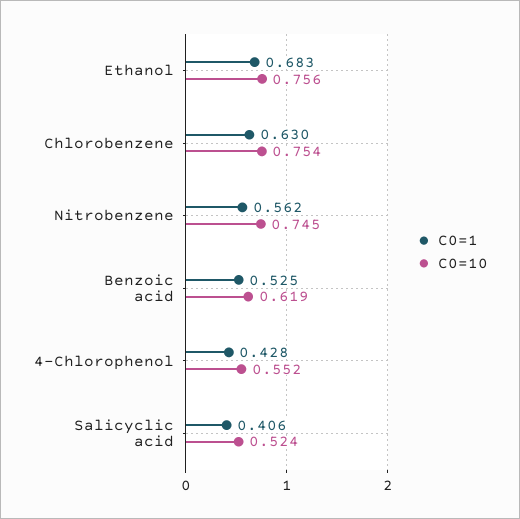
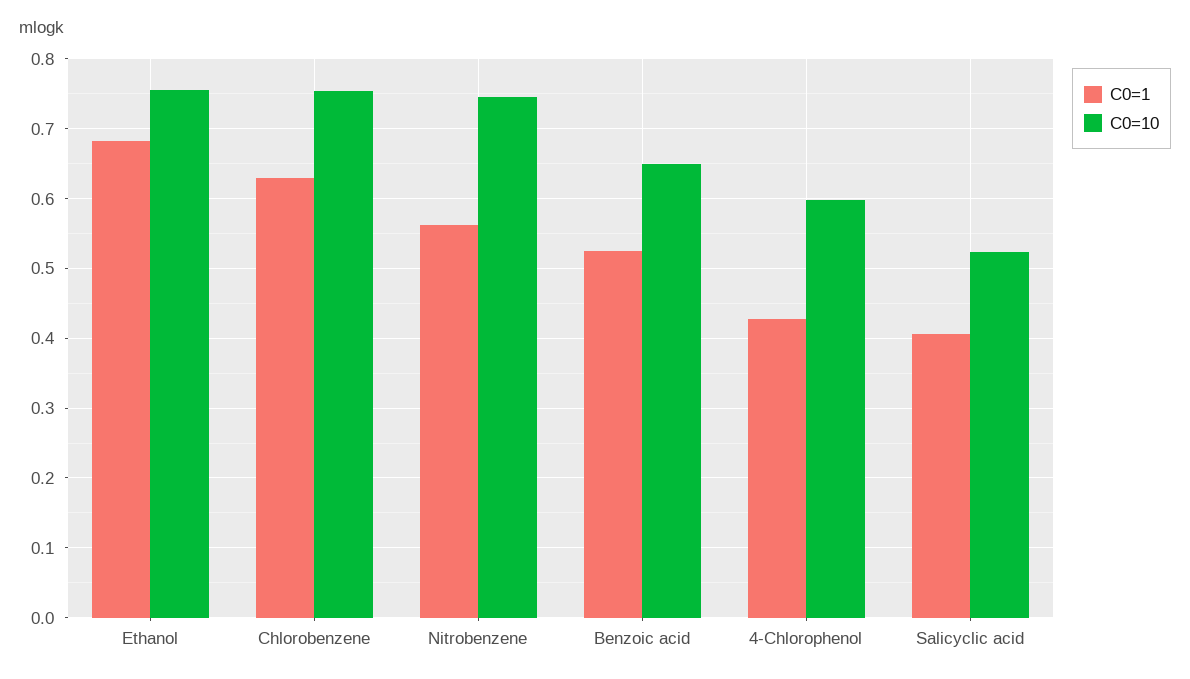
  {
    "C0=1": {
      "Ethanol": 0.683,
      "Chlorobenzene": 0.63,
      "Nitrobenzene": 0.562,
      "Benzoic acid": 0.525,
      "4-Chlorophenol": 0.428,
      "Salicyclic acid": 0.406
    },
    "C0=10": {
      "Ethanol": 0.756,
      "Chlorobenzene": 0.754,
      "Nitrobenzene": 0.745,
-     "Benzoic acid": 0.619,
+     "Benzoic acid": 0.65,
-     "4-Chlorophenol": 0.552,
+     "4-Chlorophenol": 0.6,
      "Salicyclic acid": 0.524
    }
  }

